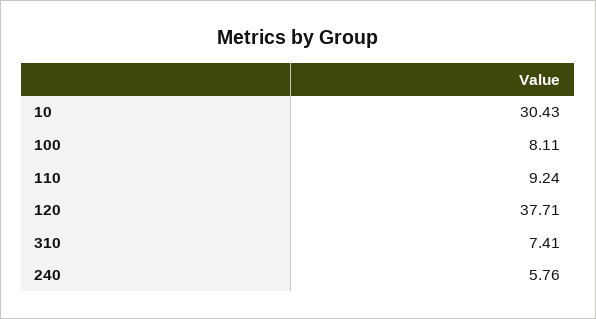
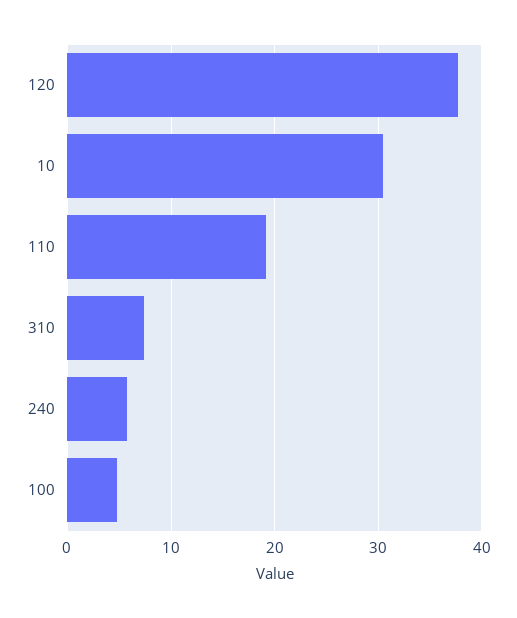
  {
    "10": 30.43,
-   "100": 8.11,
+   "100": 5,
-   "110": 9.24,
+   "110": 19,
    "120": 37.71,
    "310": 7.41,
    "240": 5.76
  }

